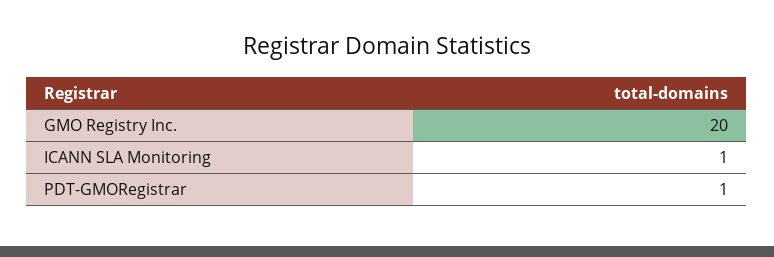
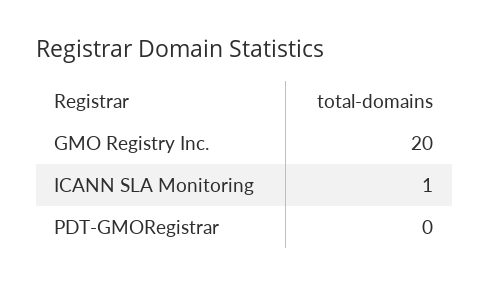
  {
    "GMO Registry Inc.": 20,
    "ICANN SLA Monitoring": 1,
-   "PDT-GMORegistrar": 1
+   "PDT-GMORegistrar": 0
  }

